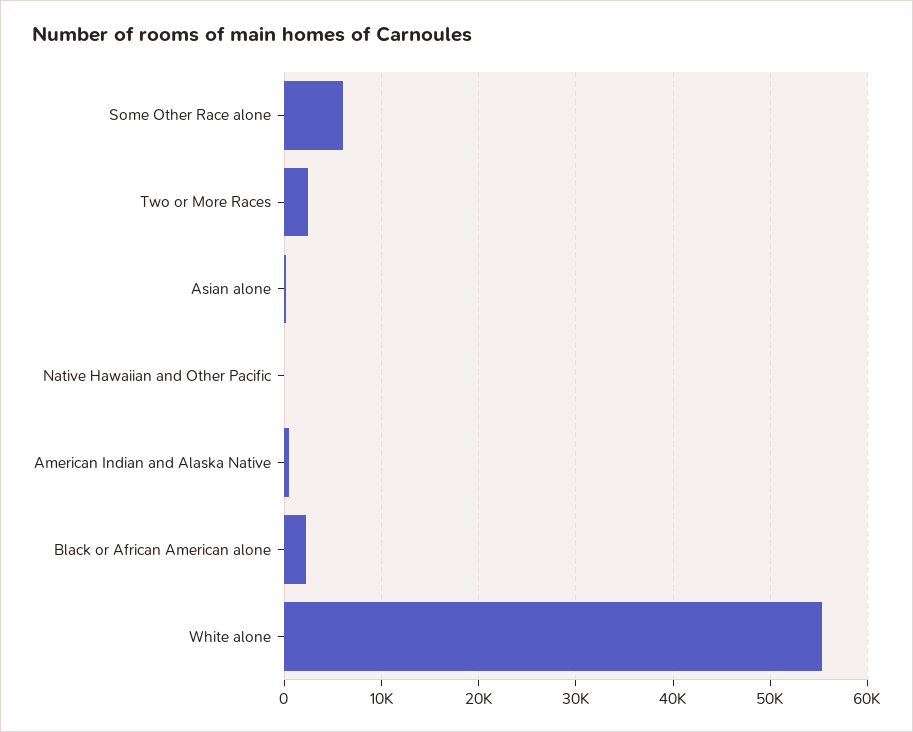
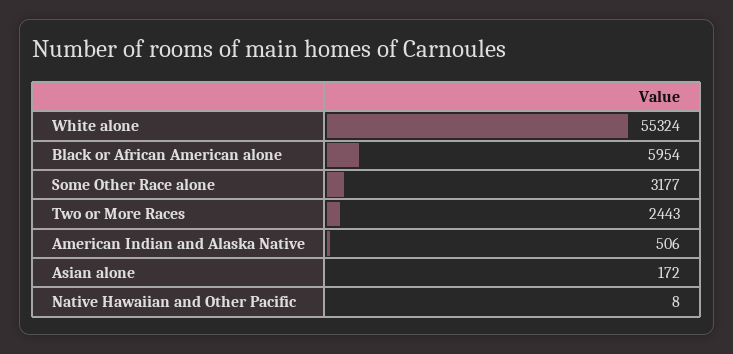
  {
-   "Some Other Race alone": 6000,
+   "Some Other Race alone": 3177,
    "Two or More Races": 2443,
    "Asian alone": 172,
    "Native Hawaiian and Other Pacific": 8,
    "American Indian and Alaska Native": 506,
-   "Black or African American alone": 2000,
+   "Black or African American alone": 5954,
    "White alone": 55324
  }

